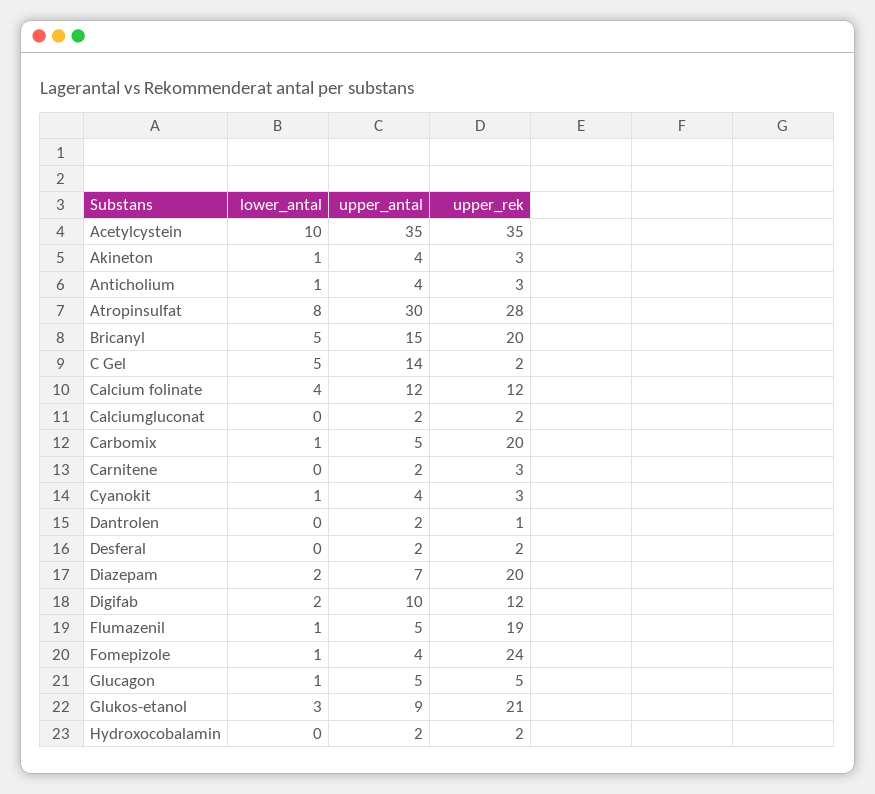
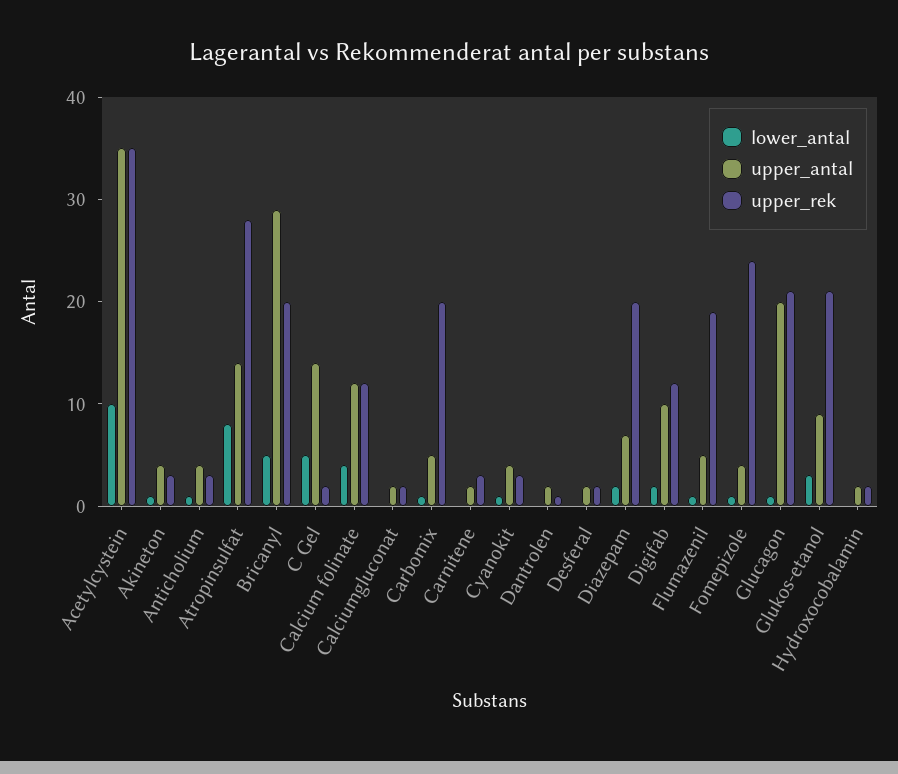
  {
    "lower_antal": {
      "Acetylcystein": 10,
      "Akineton": 1,
      "Anticholium": 1,
      "Atropinsulfat": 8,
      "Bricanyl": 5,
      "C Gel": 5,
      "Calcium folinate": 4,
      "Calciumgluconat": 0,
      "Carbomix": 1,
      "Carnitene": 0,
      "Cyanokit": 1,
      "Dantrolen": 0,
      "Desferal": 0,
      "Diazepam": 2,
      "Digifab": 2,
      "Flumazenil": 1,
      "Fomepizole": 1,
      "Glucagon": 1,
      "Glukos-etanol": 3,
      "Hydroxocobalamin": 0
    },
    "upper_antal": {
      "Acetylcystein": 35,
      "Akineton": 4,
      "Anticholium": 4,
-     "Atropinsulfat": 30,
+     "Atropinsulfat": 14,
-     "Bricanyl": 15,
+     "Bricanyl": 29,
      "C Gel": 14,
      "Calcium folinate": 12,
      "Calciumgluconat": 2,
      "Carbomix": 5,
      "Carnitene": 2,
      "Cyanokit": 4,
      "Dantrolen": 2,
      "Desferal": 2,
      "Diazepam": 7,
      "Digifab": 10,
      "Flumazenil": 5,
      "Fomepizole": 4,
-     "Glucagon": 5,
+     "Glucagon": 20,
      "Glukos-etanol": 9,
      "Hydroxocobalamin": 2
    },
    "upper_rek": {
      "Acetylcystein": 35,
      "Akineton": 3,
      "Anticholium": 3,
      "Atropinsulfat": 28,
      "Bricanyl": 20,
      "C Gel": 2,
      "Calcium folinate": 12,
      "Calciumgluconat": 2,
      "Carbomix": 20,
      "Carnitene": 3,
      "Cyanokit": 3,
      "Dantrolen": 1,
      "Desferal": 2,
      "Diazepam": 20,
      "Digifab": 12,
      "Flumazenil": 19,
      "Fomepizole": 24,
-     "Glucagon": 5,
+     "Glucagon": 21,
      "Glukos-etanol": 21,
      "Hydroxocobalamin": 2
    }
  }

